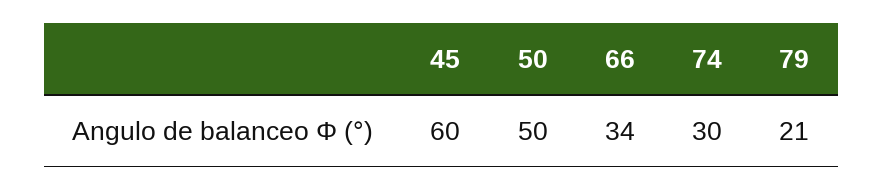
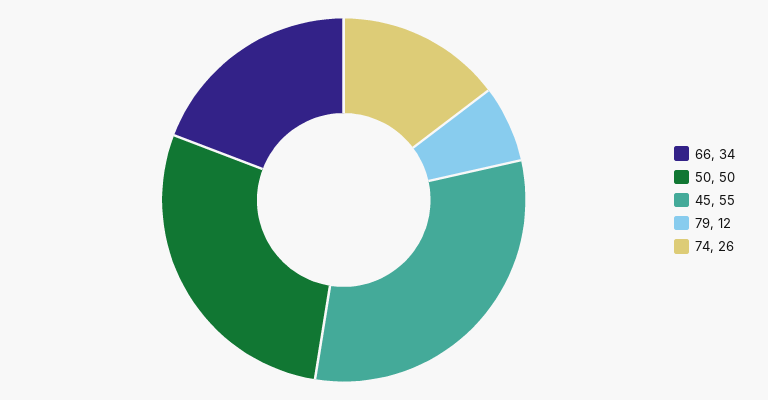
  {
-   "45": 60,
+   "45": 55,
    "50": 50,
    "66": 34,
-   "74": 30,
+   "74": 26,
-   "79": 21
+   "79": 12
  }

